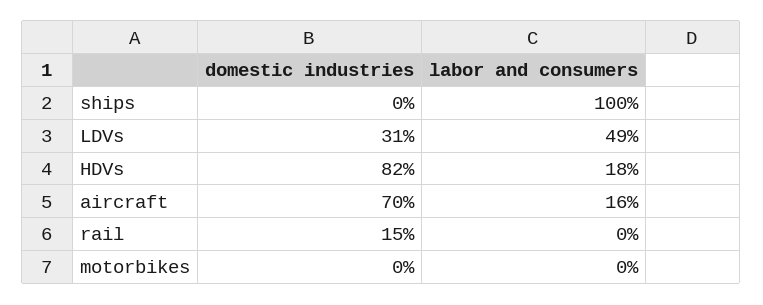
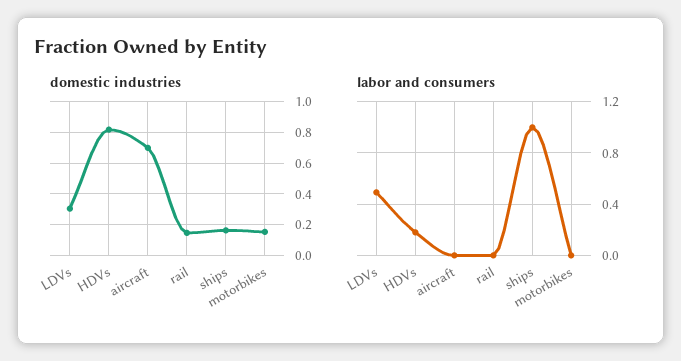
  {
    "domestic industries": {
-     "ships": 0,
+     "ships": 0.15,
      "LDVs": 0.31,
      "HDVs": 0.82,
      "aircraft": 0.7,
      "rail": 0.15,
-     "motorbikes": 0
+     "motorbikes": 0.15
    },
    "labor and consumers": {
      "ships": 1,
      "LDVs": 0.49,
      "HDVs": 0.18,
-     "aircraft": 0.16,
+     "aircraft": 0,
      "rail": 0,
      "motorbikes": 0
    }
  }

